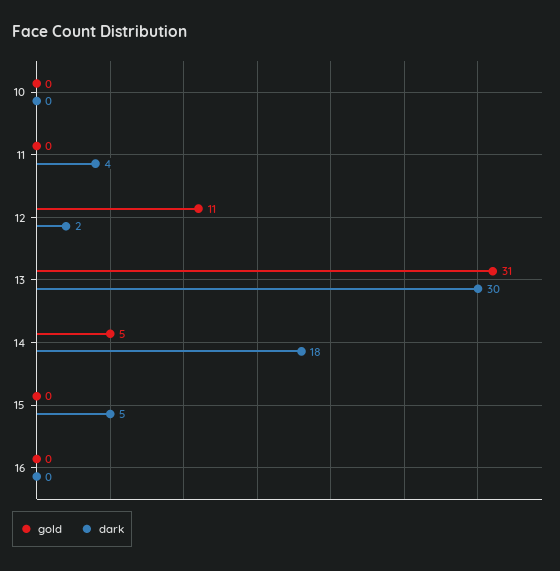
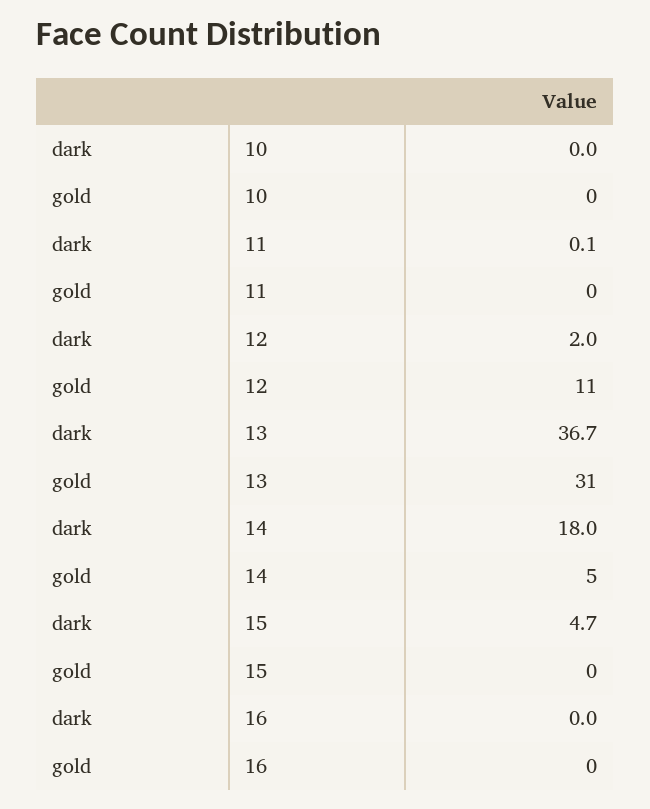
  {
    "gold": {
      "10": 0,
      "11": 0,
      "12": 11,
      "13": 31,
      "14": 5,
      "15": 0,
      "16": 0
    },
    "dark": {
      "10": 0,
-     "11": 4,
+     "11": 0.1,
      "12": 2,
-     "13": 30,
+     "13": 36.7,
      "14": 18,
      "15": 4.7,
      "16": 0
    }
  }

